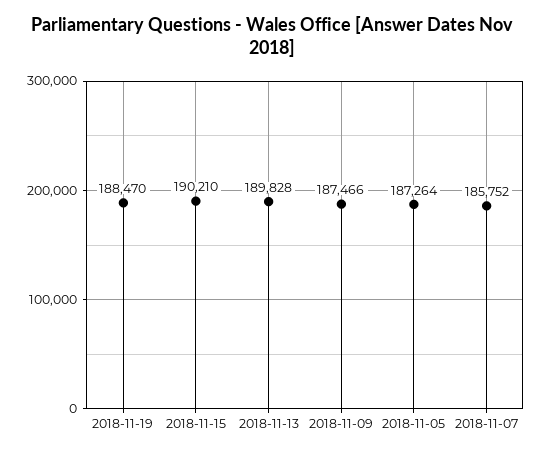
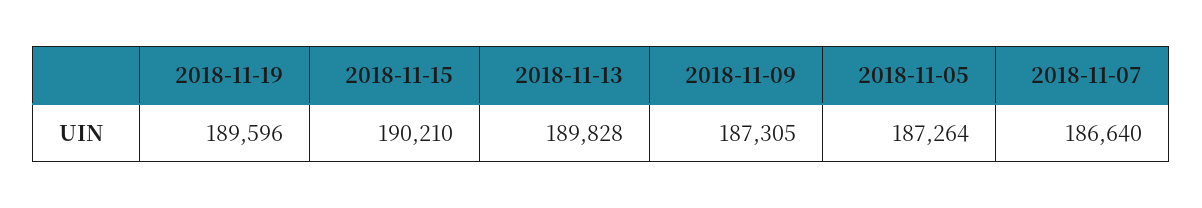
  {
-   "2018-11-19": 188470,
+   "2018-11-19": 189596,
    "2018-11-15": 190210,
    "2018-11-13": 189828,
-   "2018-11-09": 187466,
+   "2018-11-09": 187305,
    "2018-11-05": 187264,
-   "2018-11-07": 185752
+   "2018-11-07": 186640
  }

